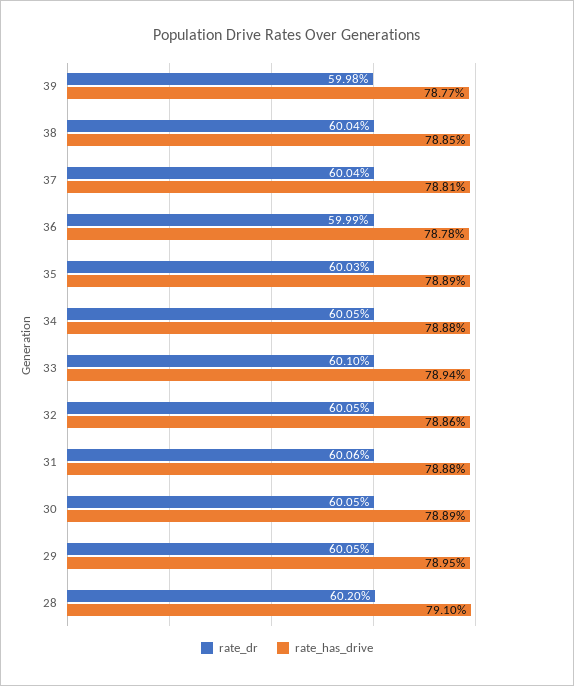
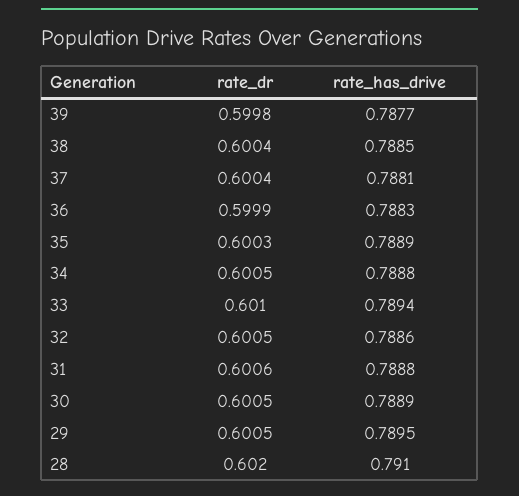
  {
    "rate_dr": {
      "39": 0.5998,
      "38": 0.6004,
      "37": 0.6004,
      "36": 0.5999,
      "35": 0.6003,
      "34": 0.6005,
      "33": 0.601,
      "32": 0.6005,
      "31": 0.6006,
      "30": 0.6005,
      "29": 0.6005,
      "28": 0.602
    },
    "rate_has_drive": {
      "39": 0.7877,
      "38": 0.7885,
      "37": 0.7881,
-     "36": 0.7878,
+     "36": 0.7883,
      "35": 0.7889,
      "34": 0.7888,
      "33": 0.7894,
      "32": 0.7886,
      "31": 0.7888,
      "30": 0.7889,
      "29": 0.7895,
      "28": 0.791
    }
  }

